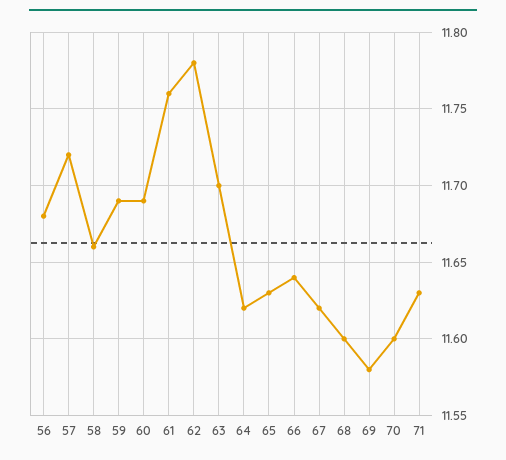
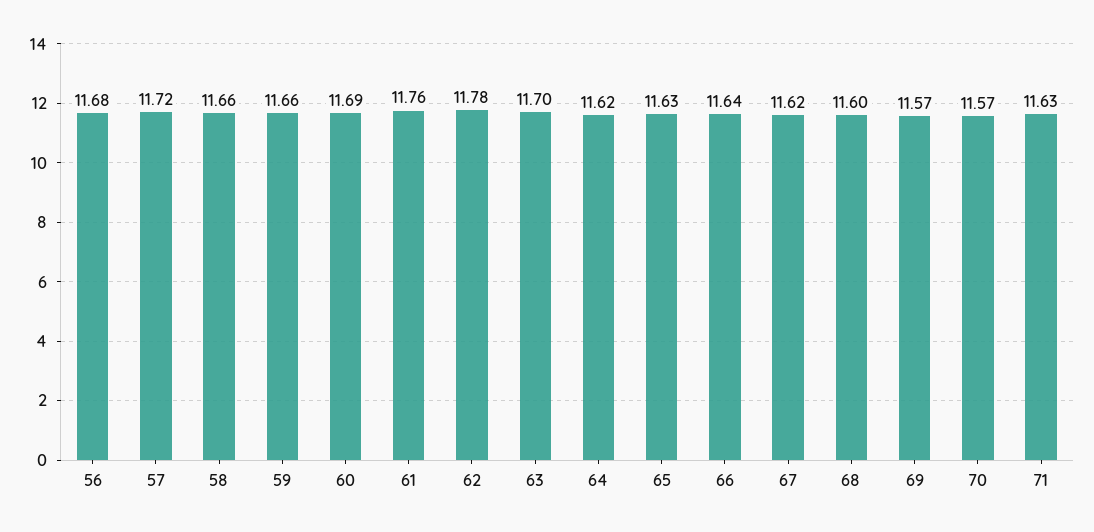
  {
    "56": 11.68,
    "57": 11.72,
    "58": 11.66,
-   "59": 11.69,
+   "59": 11.66,
    "60": 11.69,
    "61": 11.76,
    "62": 11.78,
    "63": 11.7,
    "64": 11.62,
    "65": 11.63,
    "66": 11.64,
    "67": 11.62,
    "68": 11.6,
-   "69": 11.58,
+   "69": 11.57,
-   "70": 11.6,
+   "70": 11.57,
    "71": 11.63
  }

